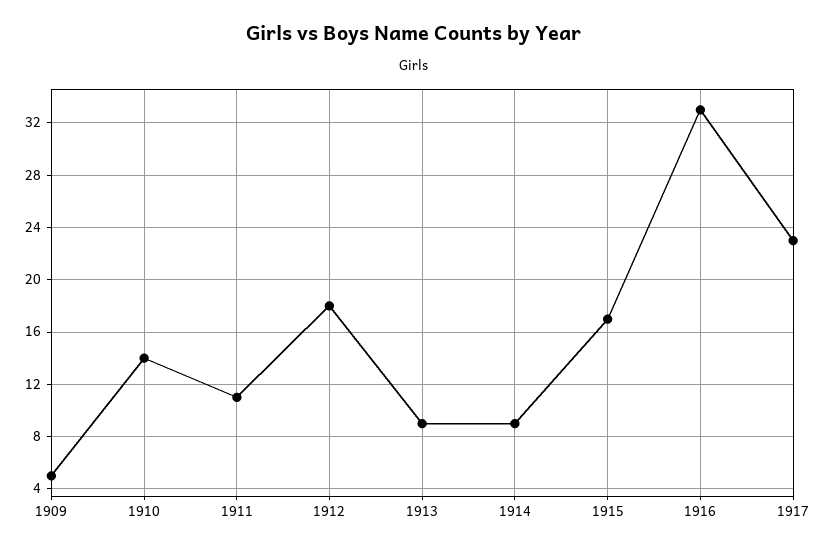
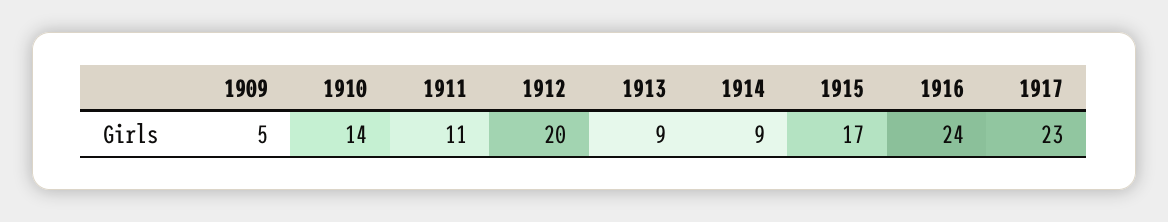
  {
    "1909": 5,
    "1910": 14,
    "1911": 11,
-   "1912": 18,
+   "1912": 20,
    "1913": 9,
    "1914": 9,
    "1915": 17,
-   "1916": 33,
+   "1916": 24,
    "1917": 23
  }

